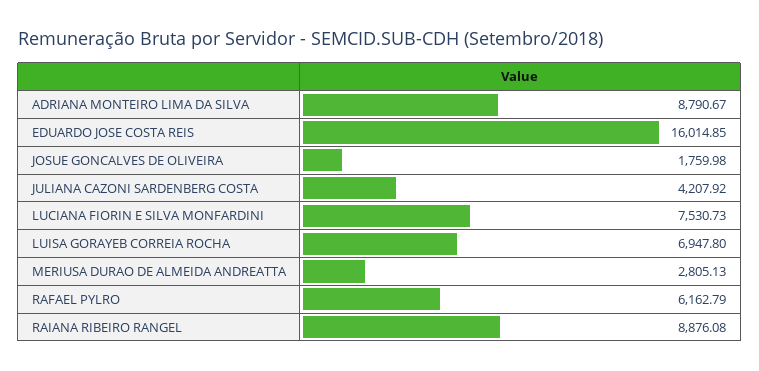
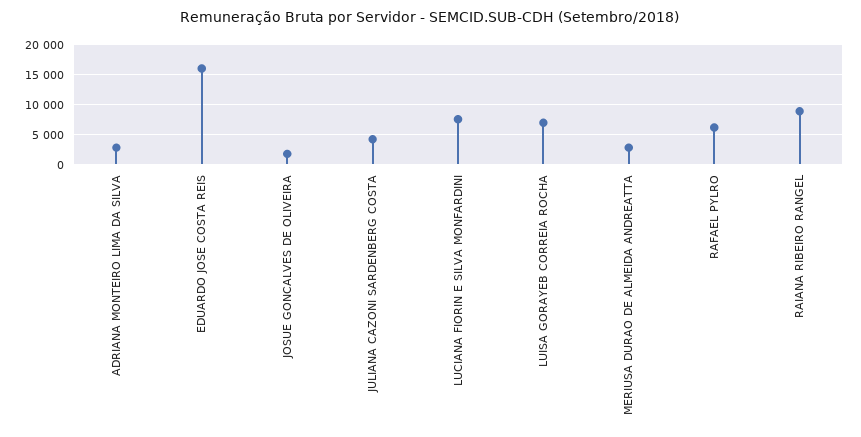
  {
-   "ADRIANA MONTEIRO LIMA DA SILVA": 8790.67,
+   "ADRIANA MONTEIRO LIMA DA SILVA": 2500,
    "EDUARDO JOSE COSTA REIS": 16014.85,
    "JOSUE GONCALVES DE OLIVEIRA": 1759.98,
    "JULIANA CAZONI SARDENBERG COSTA": 4207.92,
    "LUCIANA FIORIN E SILVA MONFARDINI": 7530.73,
    "LUISA GORAYEB CORREIA ROCHA": 6947.8,
    "MERIUSA DURAO DE ALMEIDA ANDREATTA": 2805.13,
    "RAFAEL PYLRO": 6162.79,
    "RAIANA RIBEIRO RANGEL": 8876.08
  }

